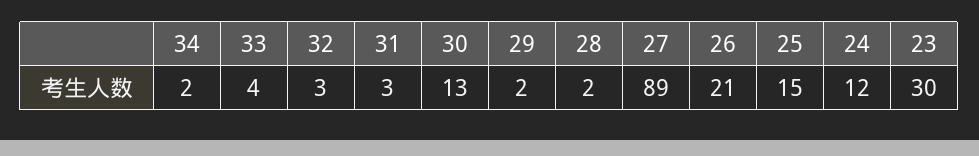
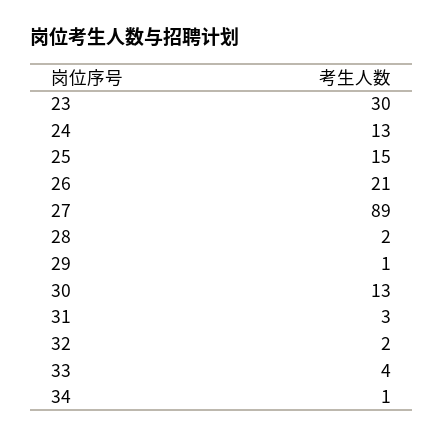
  {
-   "34": 2,
+   "34": 1,
    "33": 4,
-   "32": 3,
+   "32": 2,
    "31": 3,
    "30": 13,
-   "29": 2,
+   "29": 1,
    "28": 2,
    "27": 89,
    "26": 21,
    "25": 15,
-   "24": 12,
+   "24": 13,
    "23": 30
  }

